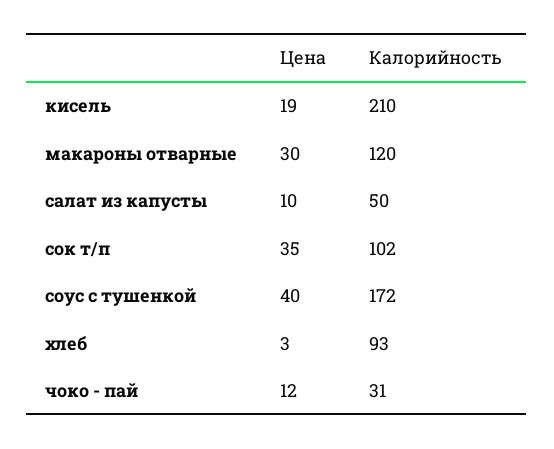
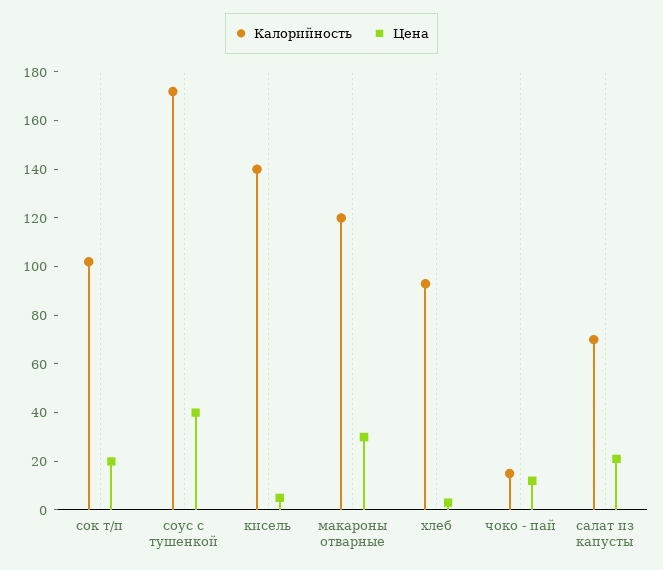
  {
    "Цена": {
-     "кисель": 19,
+     "кисель": 5,
      "макароны отварные": 30,
-     "салат из капусты": 10,
+     "салат из капусты": 20,
-     "сок т/п": 35,
+     "сок т/п": 20,
      "соус с тушенкой": 40,
      "хлеб": 3,
      "чоко - пай": 12
    },
    "Калорийность": {
-     "кисель": 210,
+     "кисель": 140,
      "макароны отварные": 120,
-     "салат из капусты": 50,
+     "салат из капусты": 70,
      "сок т/п": 102,
      "соус с тушенкой": 172,
      "хлеб": 93,
-     "чоко - пай": 31
+     "чоко - пай": 15
    }
  }

